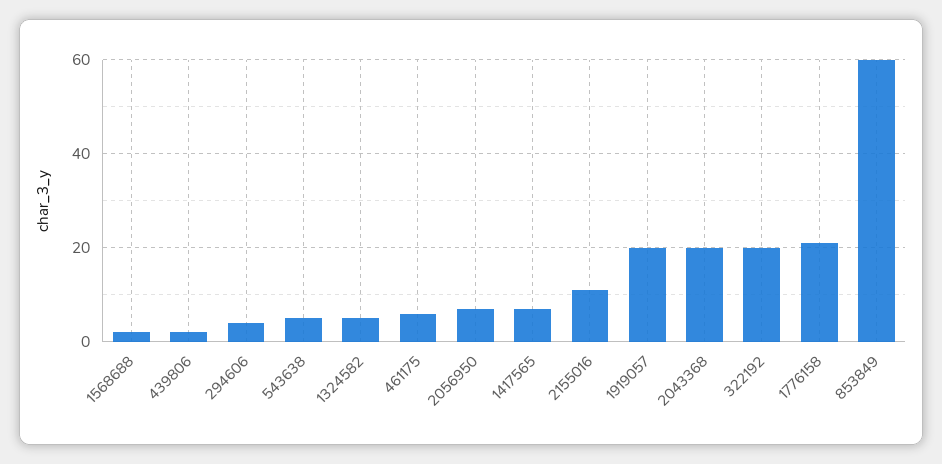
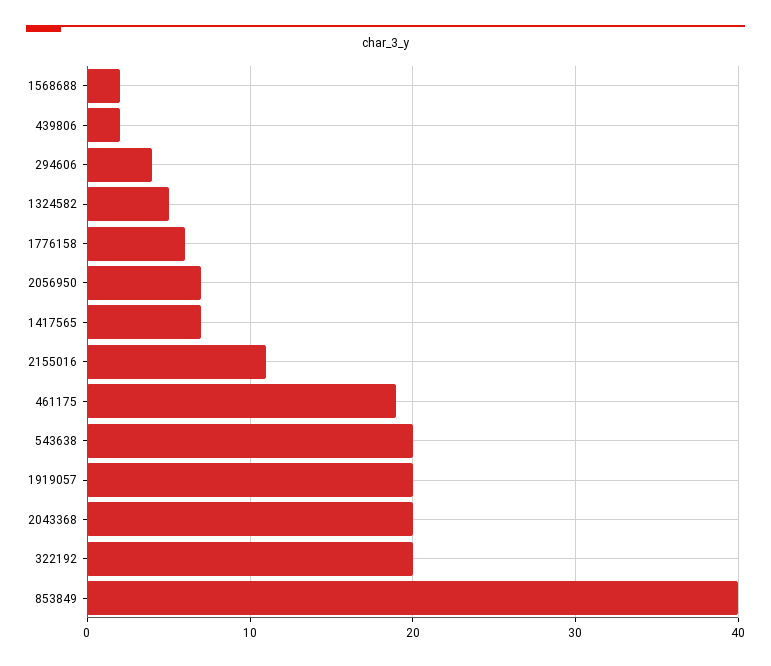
  {
    "1568688": 2,
    "439806": 2,
    "294606": 4,
-   "543638": 5,
+   "543638": 20,
    "1324582": 5,
-   "461175": 5,
+   "461175": 19,
    "2056950": 7,
    "1417565": 7,
    "2155016": 11,
    "1919057": 20,
    "2043368": 20,
    "322192": 20,
-   "1776158": 20,
+   "1776158": 6,
-   "853849": 60
+   "853849": 40
  }

